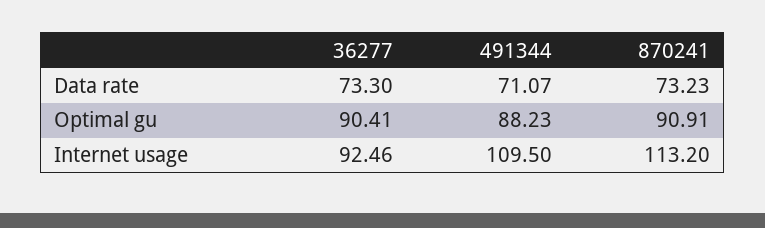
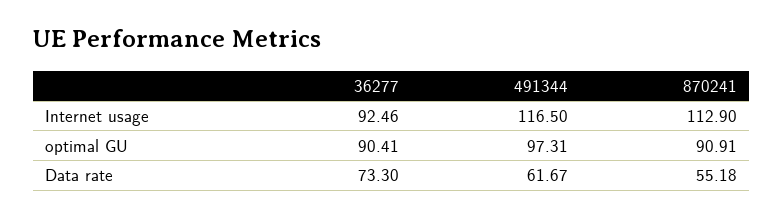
  {
    "36277": {
      "Data rate": 73.3,
      "Optimal gu": 90.41,
      "Internet usage": 92.46
    },
    "491344": {
-     "Data rate": 71.07,
+     "Data rate": 61.67,
-     "Optimal gu": 88.23,
+     "Optimal gu": 97.31,
-     "Internet usage": 109.5
+     "Internet usage": 116.5
    },
    "870241": {
-     "Data rate": 73.23,
+     "Data rate": 55.18,
      "Optimal gu": 90.91,
-     "Internet usage": 113.2
+     "Internet usage": 112.9
    }
  }

